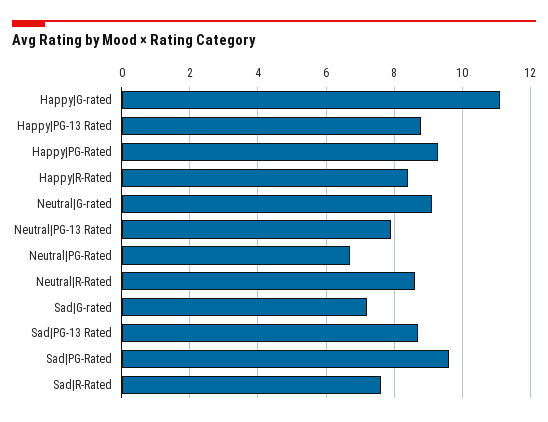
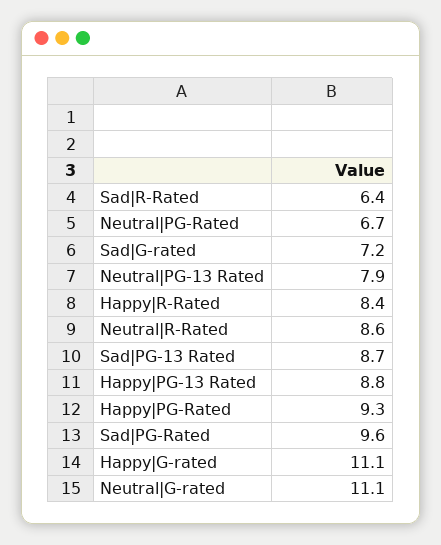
  {
    "Happy|G-rated": 11.1,
    "Happy|PG-13 Rated": 8.8,
    "Happy|PG-Rated": 9.3,
    "Happy|R-Rated": 8.4,
-   "Neutral|G-rated": 9,
+   "Neutral|G-rated": 11.1,
    "Neutral|PG-13 Rated": 7.9,
    "Neutral|PG-Rated": 6.7,
    "Neutral|R-Rated": 8.6,
    "Sad|G-rated": 7.2,
    "Sad|PG-13 Rated": 8.7,
    "Sad|PG-Rated": 9.6,
-   "Sad|R-Rated": 7.5
+   "Sad|R-Rated": 6.4
  }

